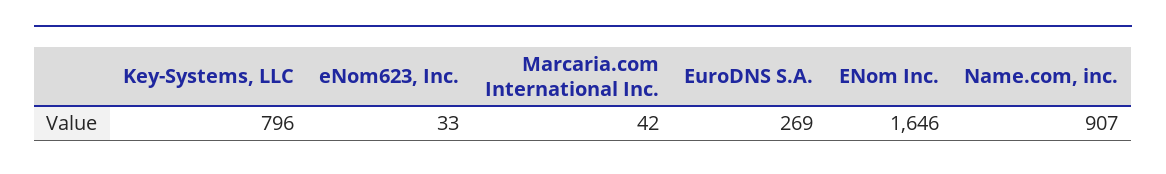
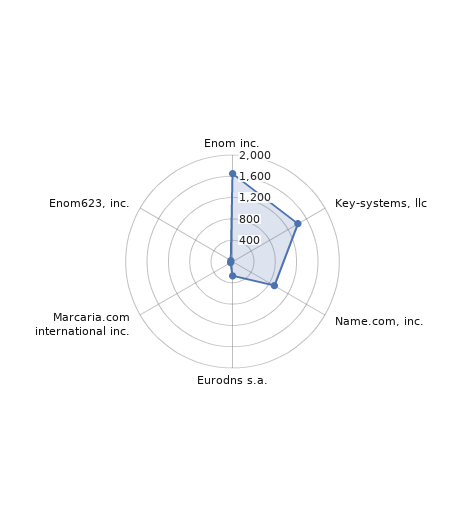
  {
-   "Key-Systems, LLC": 796,
+   "Key-Systems, LLC": 1400,
    "eNom623, Inc.": 33,
    "Marcaria.com International Inc.": 42,
    "EuroDNS S.A.": 269,
    "ENom Inc.": 1646,
    "Name.com, inc.": 907
  }

